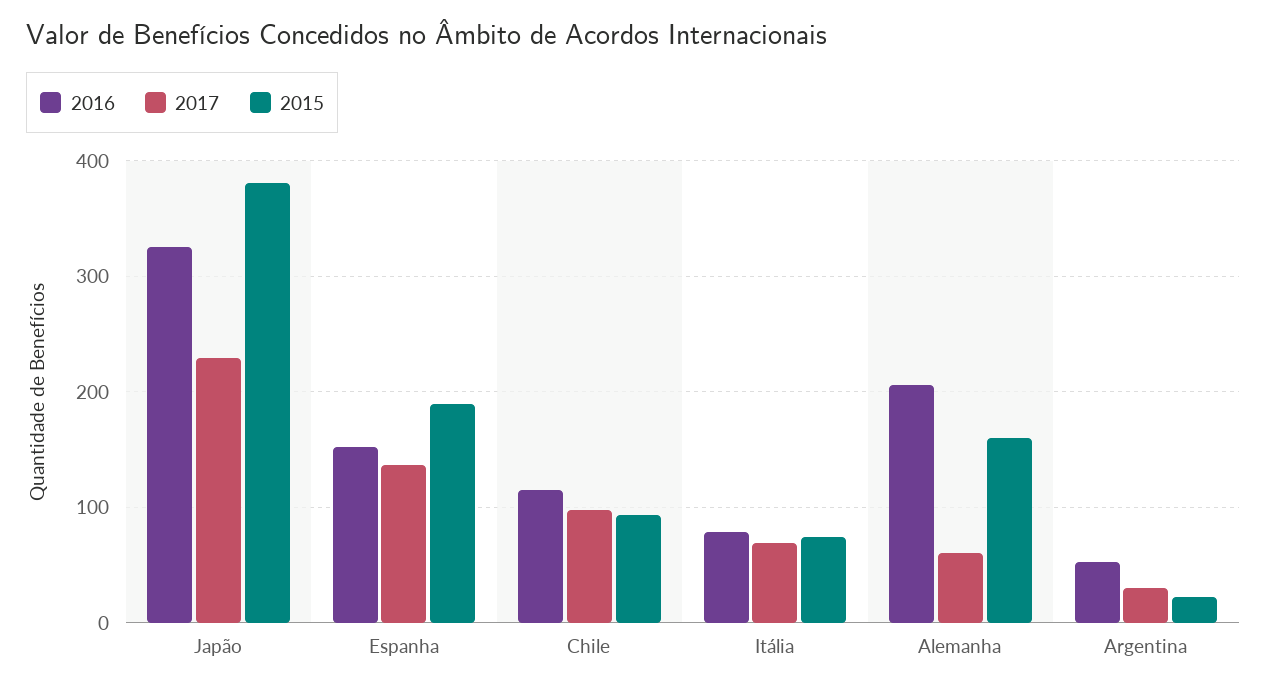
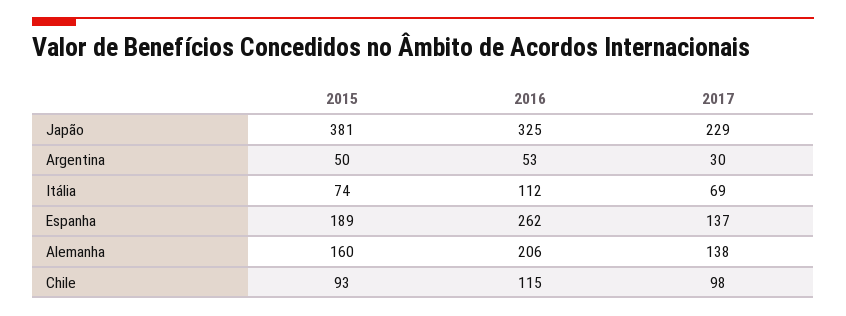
  {
    "2016": {
      "Japão": 325,
-     "Espanha": 150,
+     "Espanha": 262,
      "Chile": 115,
-     "Itália": 80,
+     "Itália": 112,
      "Alemanha": 206,
      "Argentina": 53
    },
    "2017": {
      "Japão": 229,
      "Espanha": 137,
      "Chile": 98,
      "Itália": 69,
-     "Alemanha": 60,
+     "Alemanha": 138,
      "Argentina": 30
    },
    "2015": {
      "Japão": 381,
      "Espanha": 189,
      "Chile": 93,
      "Itália": 74,
      "Alemanha": 160,
-     "Argentina": 20
+     "Argentina": 50
    }
  }

